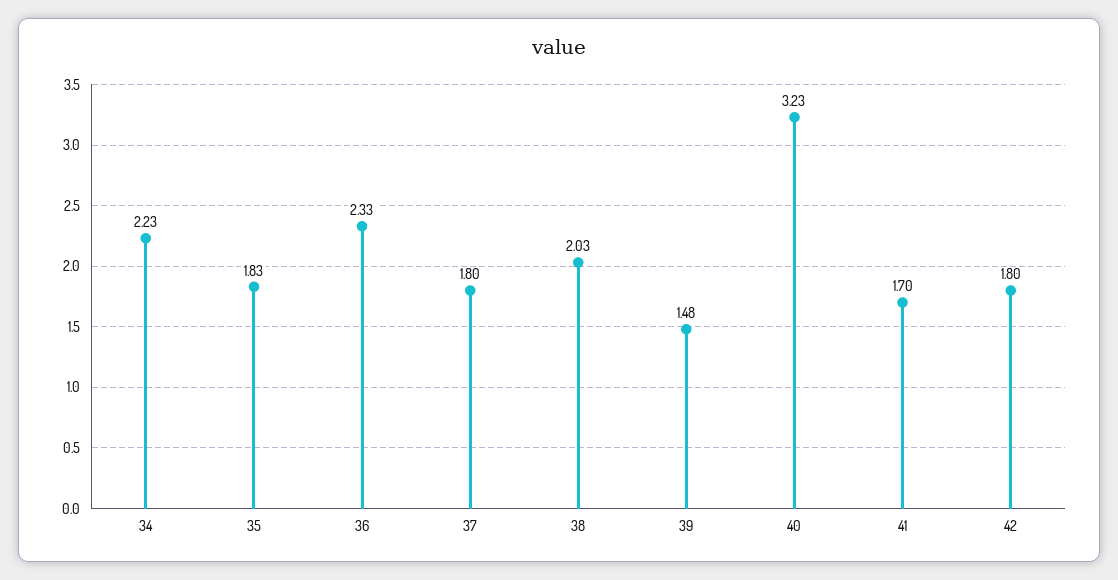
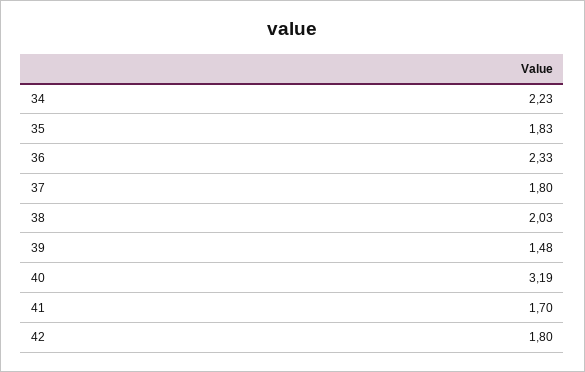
  {
    "34": 2.23,
    "35": 1.83,
    "36": 2.33,
    "37": 1.8,
    "38": 2.03,
    "39": 1.48,
-   "40": 3.23,
+   "40": 3.19,
    "41": 1.7,
    "42": 1.8
  }

